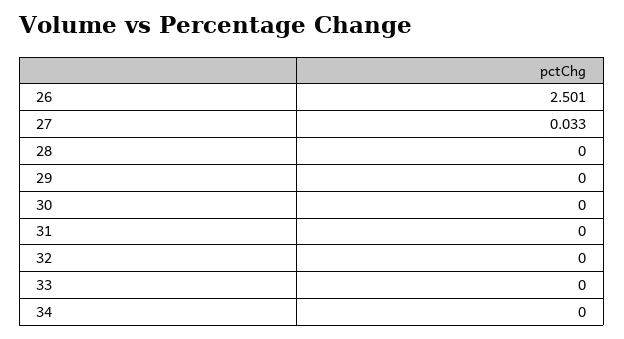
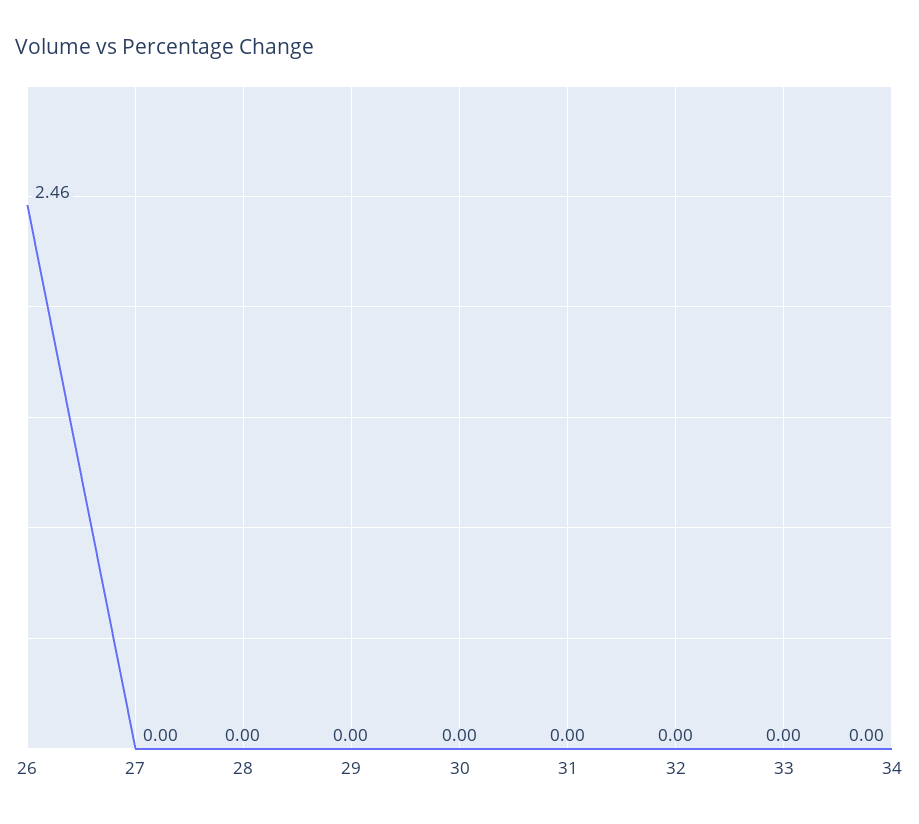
  {
-   "26": 2.501,
+   "26": 2.46,
-   "27": 0.033,
+   "27": 0,
    "28": 0,
    "29": 0,
    "30": 0,
    "31": 0,
    "32": 0,
    "33": 0,
    "34": 0
  }

